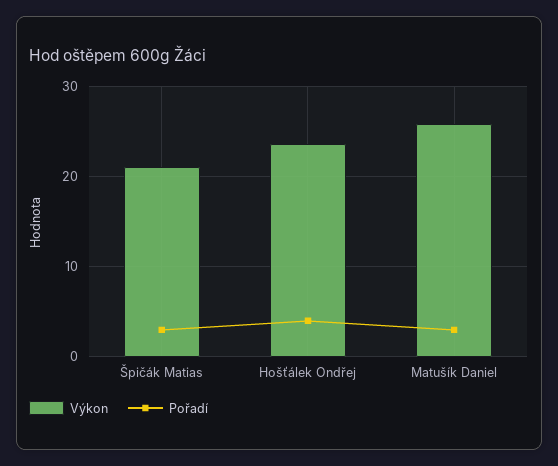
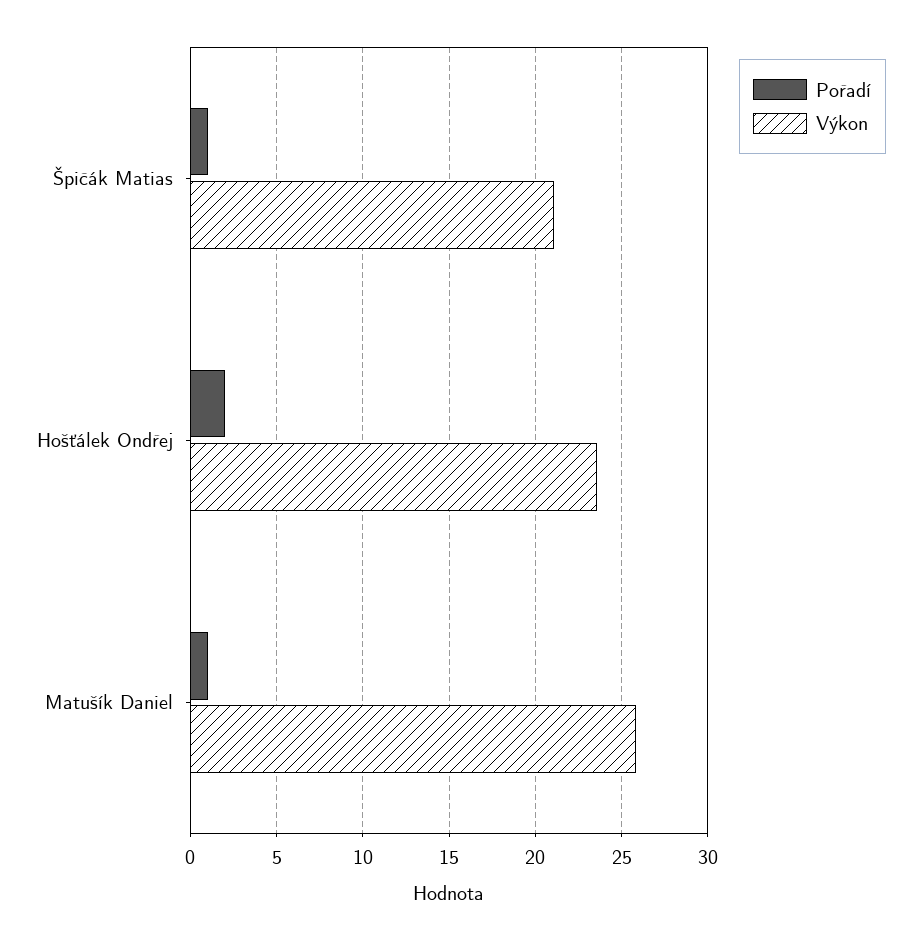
  {
    "Výkon": {
      "Špičák Matias": 21,
      "Hošťálek Ondřej": 23.5,
      "Matušík Daniel": 26
    },
    "Pořadí": {
-     "Špičák Matias": 3,
+     "Špičák Matias": 1,
-     "Hošťálek Ondřej": 4,
+     "Hošťálek Ondřej": 2,
-     "Matušík Daniel": 3
+     "Matušík Daniel": 1
    }
  }

